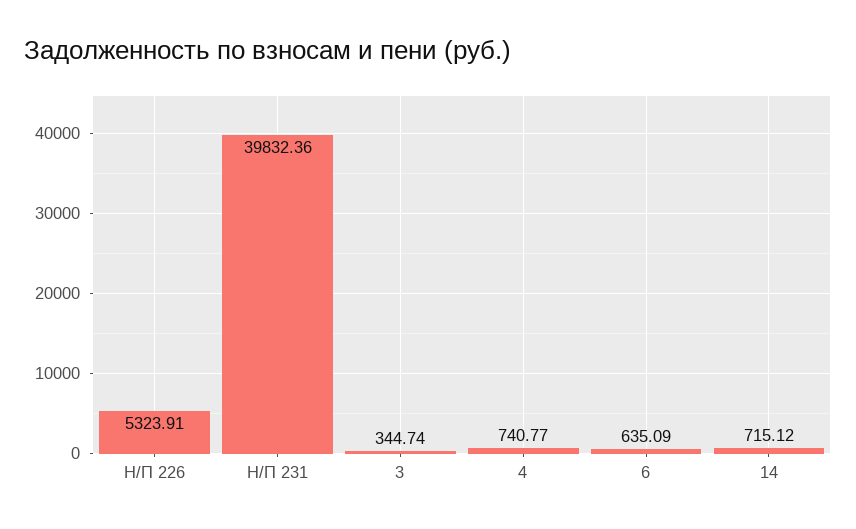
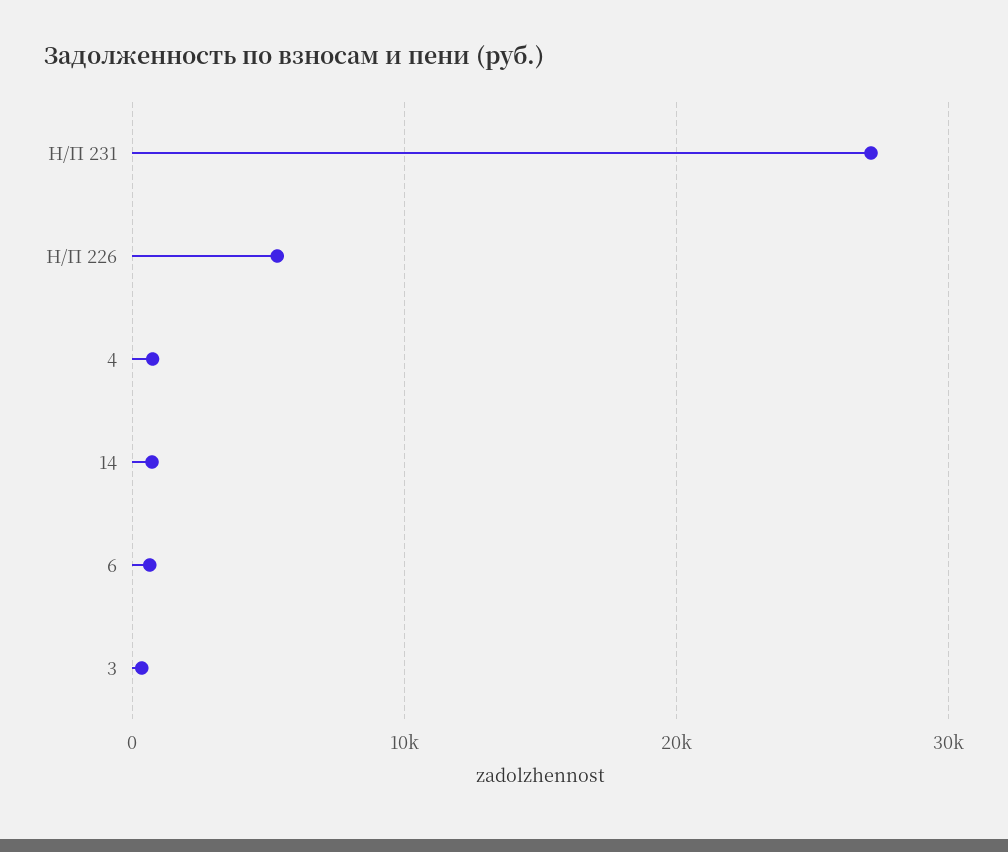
  {
    "Н/П 226": 5323.91,
-   "Н/П 231": 39832.36,
+   "Н/П 231": 27000,
    "3": 344.74,
    "4": 740.77,
    "6": 635.09,
    "14": 715.12
  }

